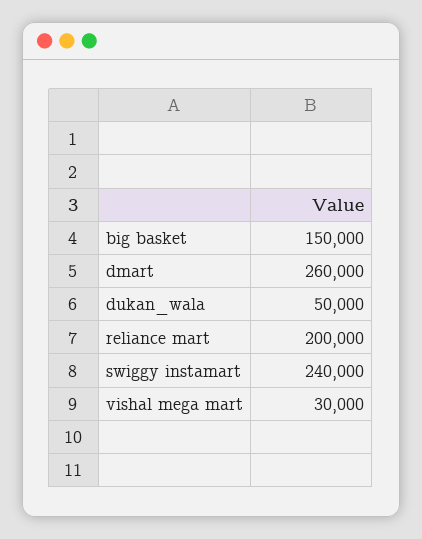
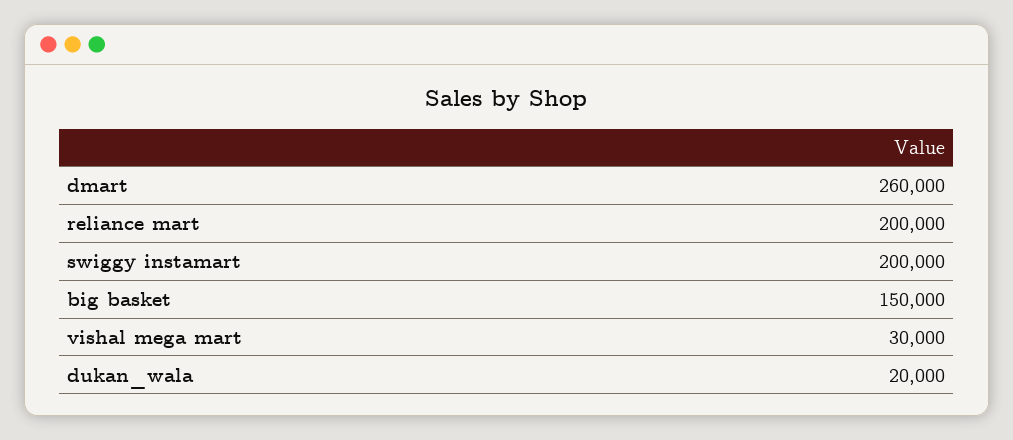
  {
    "big basket": 150000,
    "dmart": 260000,
-   "dukan_wala": 50000,
+   "dukan_wala": 20000,
    "reliance mart": 200000,
-   "swiggy instamart": 240000,
+   "swiggy instamart": 200000,
    "vishal mega mart": 30000
  }

